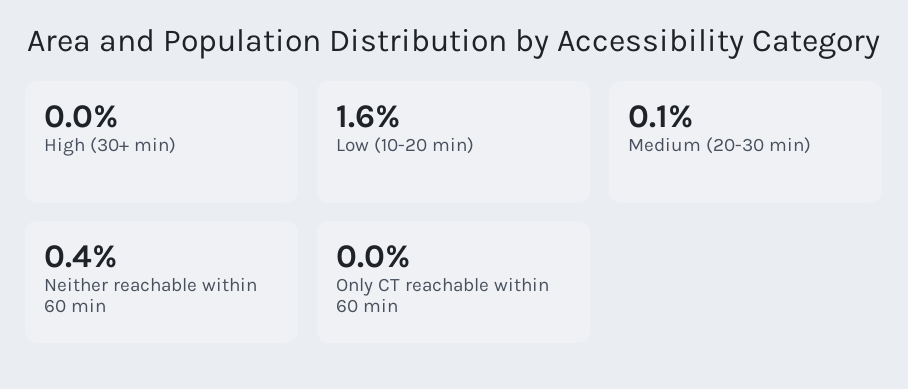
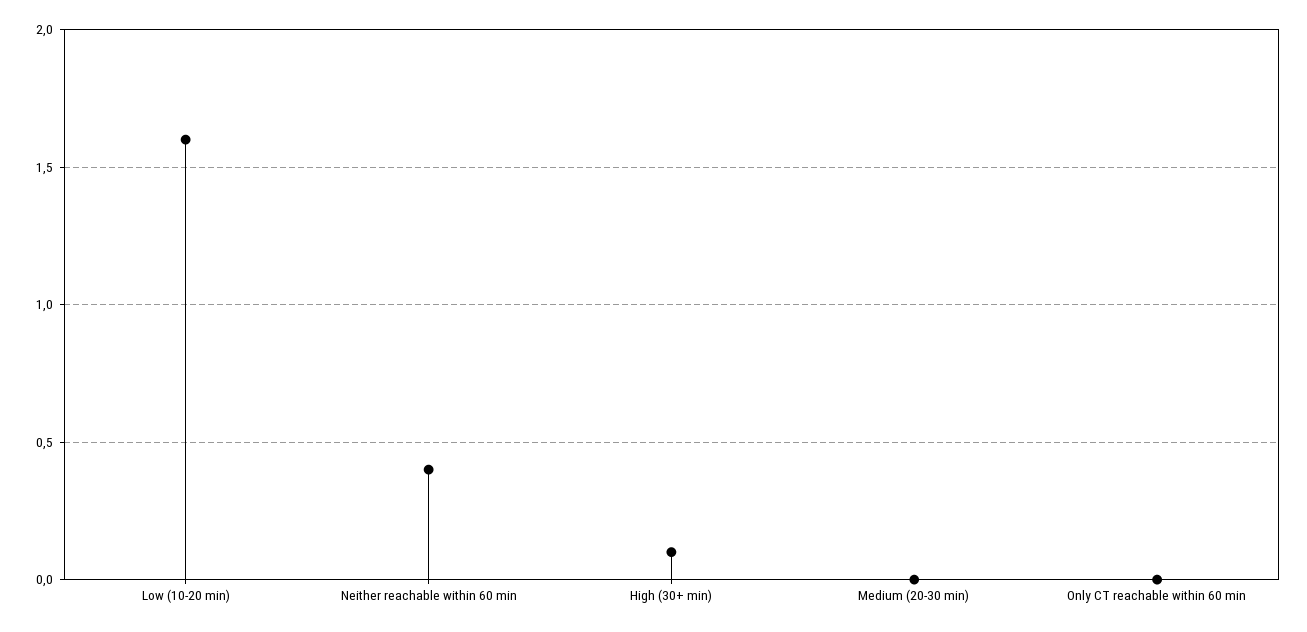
  {
-   "High (30+ min)": 0,
+   "High (30+ min)": 0.1,
    "Low (10-20 min)": 1.6,
-   "Medium (20-30 min)": 0.1,
+   "Medium (20-30 min)": 0,
    "Neither reachable within 60 min": 0.4,
    "Only CT reachable within 60 min": 0
  }

